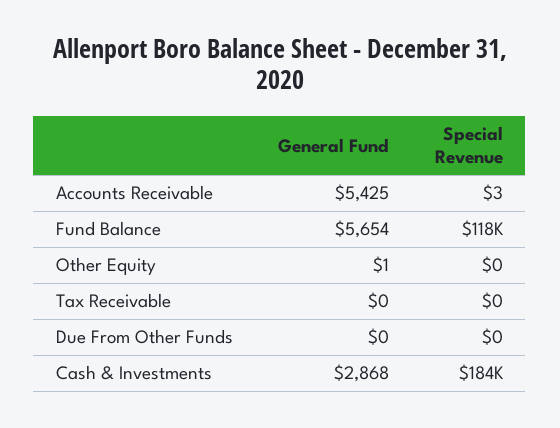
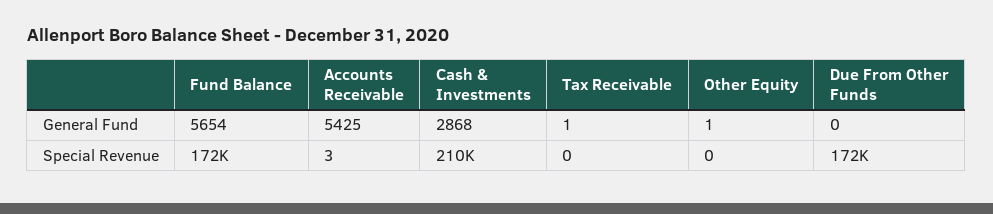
  {
    "General Fund": {
      "Accounts Receivable": 5425,
      "Fund Balance": 5654,
      "Other Equity": 1,
-     "Tax Receivable": 0,
+     "Tax Receivable": 1,
      "Due From Other Funds": 0,
      "Cash & Investments": 2868
    },
    "Special Revenue": {
      "Accounts Receivable": 3,
-     "Fund Balance": 118000,
+     "Fund Balance": 172000,
      "Other Equity": 0,
      "Tax Receivable": 0,
-     "Due From Other Funds": 0,
+     "Due From Other Funds": 172000,
-     "Cash & Investments": 184000
+     "Cash & Investments": 210000
    }
  }

